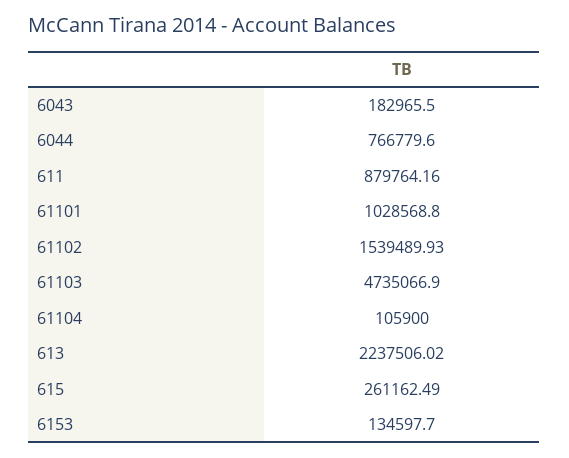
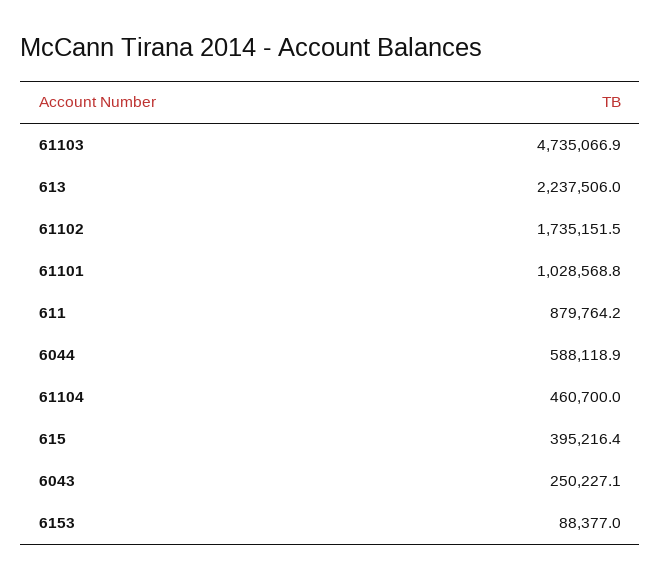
  {
-   "6043": 182965.5,
+   "6043": 250227.1,
-   "6044": 766779.6,
+   "6044": 588118.9,
    "611": 879764.16,
    "61101": 1028568.8,
-   "61102": 1539489.93,
+   "61102": 1735151.5,
    "61103": 4735066.9,
-   "61104": 105900,
+   "61104": 460700,
    "613": 2237506.02,
-   "615": 261162.49,
+   "615": 395216.4,
-   "6153": 134597.7
+   "6153": 88377
  }

